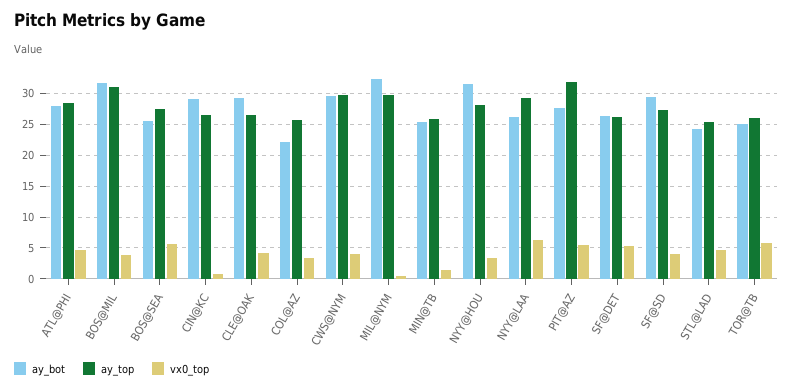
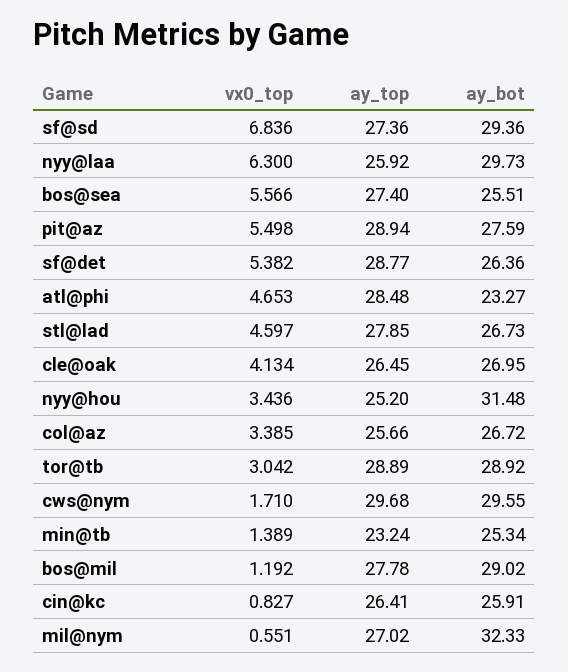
  {
    "ay_bot": {
-     "ATL@PHI": 28,
+     "ATL@PHI": 23.27,
-     "BOS@MIL": 32,
+     "BOS@MIL": 29.02,
      "BOS@SEA": 25.51,
-     "CIN@KC": 29,
+     "CIN@KC": 25.91,
-     "CLE@OAK": 29,
+     "CLE@OAK": 26.95,
-     "COL@AZ": 22,
+     "COL@AZ": 26.72,
      "CWS@NYM": 29.55,
      "MIL@NYM": 32.33,
      "MIN@TB": 25.34,
      "NYY@HOU": 31.48,
-     "NYY@LAA": 26,
+     "NYY@LAA": 29.73,
      "PIT@AZ": 27.59,
      "SF@DET": 26.36,
      "SF@SD": 29.36,
-     "STL@LAD": 24,
+     "STL@LAD": 26.73,
-     "TOR@TB": 25
+     "TOR@TB": 28.92
    },
    "ay_top": {
      "ATL@PHI": 28.48,
-     "BOS@MIL": 31,
+     "BOS@MIL": 27.78,
      "BOS@SEA": 27.4,
      "CIN@KC": 26.41,
      "CLE@OAK": 26.45,
      "COL@AZ": 25.66,
      "CWS@NYM": 29.68,
-     "MIL@NYM": 30,
+     "MIL@NYM": 27.02,
-     "MIN@TB": 26,
+     "MIN@TB": 23.24,
-     "NYY@HOU": 28,
+     "NYY@HOU": 25.2,
-     "NYY@LAA": 29,
+     "NYY@LAA": 25.92,
-     "PIT@AZ": 32,
+     "PIT@AZ": 28.94,
-     "SF@DET": 26,
+     "SF@DET": 28.77,
      "SF@SD": 27.36,
-     "STL@LAD": 25,
+     "STL@LAD": 27.85,
-     "TOR@TB": 26
+     "TOR@TB": 28.89
    },
    "vx0_top": {
      "ATL@PHI": 4.653,
-     "BOS@MIL": 4,
+     "BOS@MIL": 1.192,
      "BOS@SEA": 5.566,
      "CIN@KC": 0.827,
      "CLE@OAK": 4.134,
      "COL@AZ": 3.385,
-     "CWS@NYM": 4,
+     "CWS@NYM": 1.71,
      "MIL@NYM": 0.551,
      "MIN@TB": 1.389,
      "NYY@HOU": 3.436,
      "NYY@LAA": 6.3,
      "PIT@AZ": 5.498,
      "SF@DET": 5.382,
-     "SF@SD": 4,
+     "SF@SD": 6.836,
      "STL@LAD": 4.597,
-     "TOR@TB": 6
+     "TOR@TB": 3.042
    }
  }

